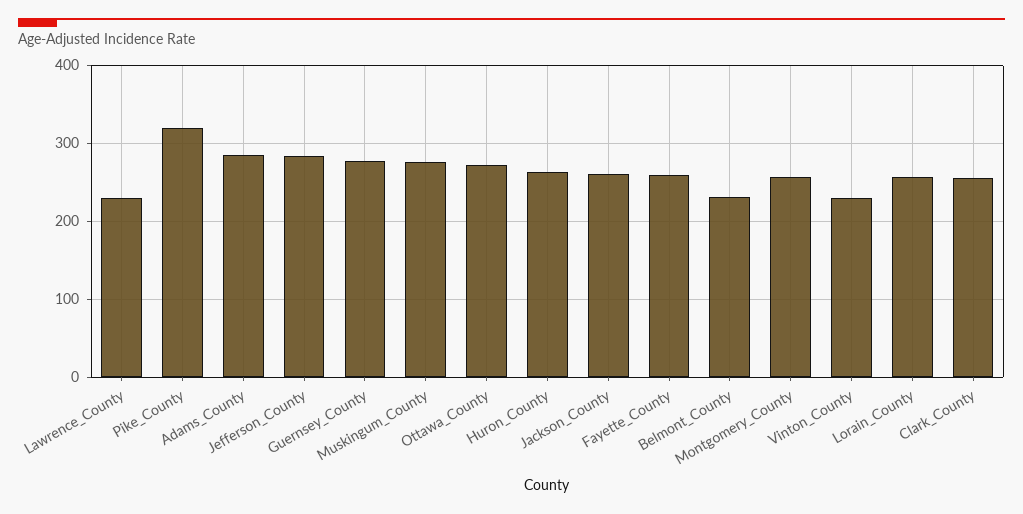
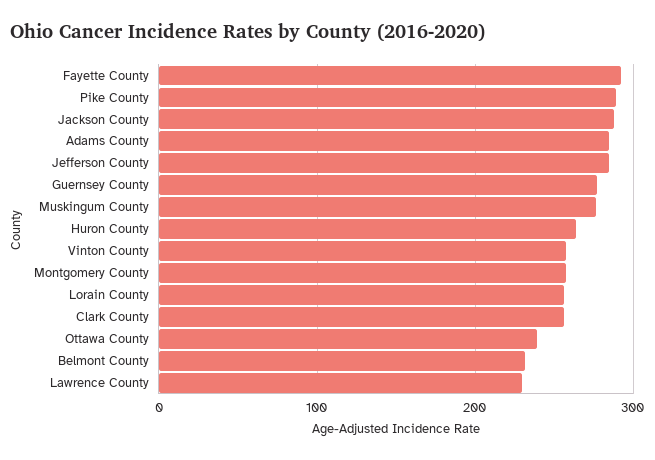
  {
    "Lawrence_County": 230,
-   "Pike_County": 320,
+   "Pike_County": 290,
    "Adams_County": 280,
    "Jefferson_County": 280,
    "Guernsey_County": 280,
    "Muskingum_County": 280,
-   "Ottawa_County": 270,
+   "Ottawa_County": 240,
    "Huron_County": 260,
-   "Jackson_County": 260,
+   "Jackson_County": 290,
-   "Fayette_County": 260,
+   "Fayette_County": 290,
    "Belmont_County": 230,
    "Montgomery_County": 260,
-   "Vinton_County": 230,
+   "Vinton_County": 260,
    "Lorain_County": 260,
    "Clark_County": 260
  }

